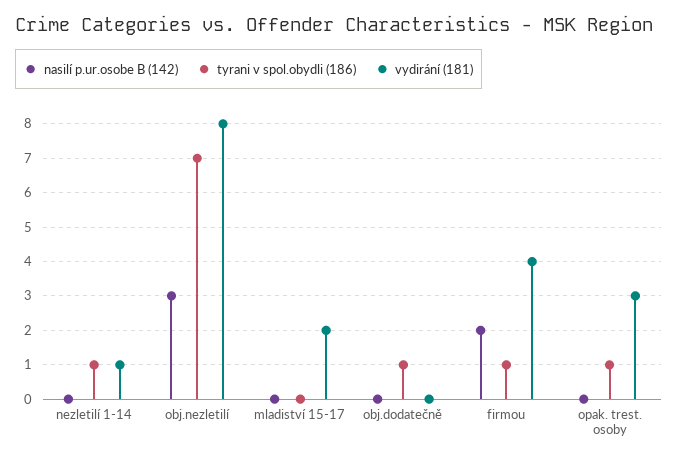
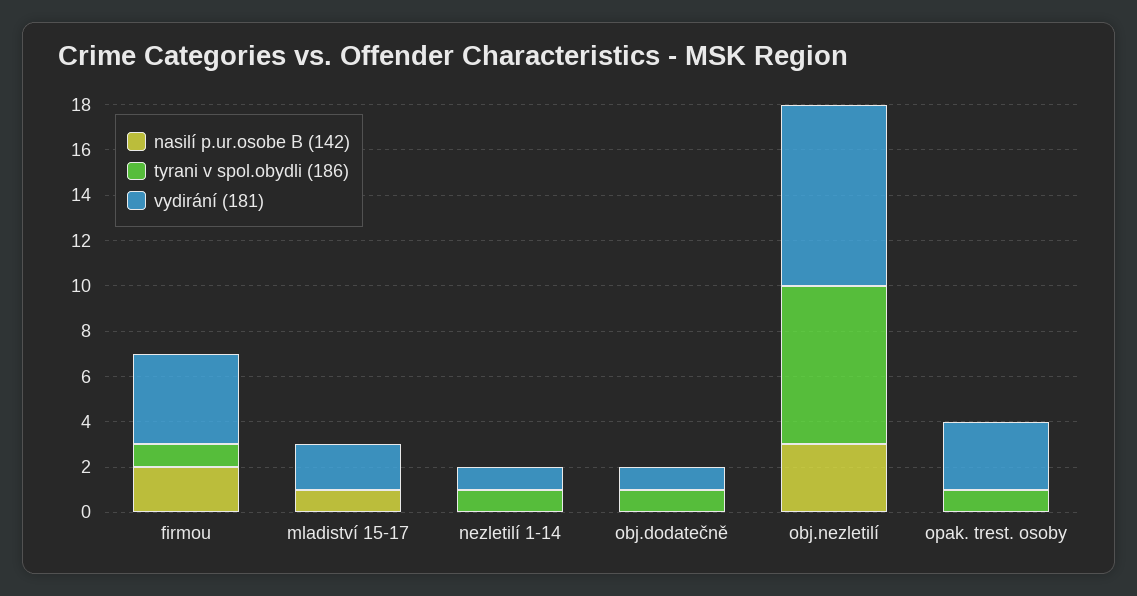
  {
    "nasilí p.ur.osobe B (142)": {
      "nezletilí 1-14": 0,
      "obj.nezletilí": 3,
-     "mladiství 15-17": 0,
+     "mladiství 15-17": 1,
      "obj.dodatečně": 0,
      "firmou": 2,
      "opak. trest. osoby": 0
    },
    "tyrani v spol.obydli (186)": {
      "nezletilí 1-14": 1,
      "obj.nezletilí": 7,
      "mladiství 15-17": 0,
      "obj.dodatečně": 1,
      "firmou": 1,
      "opak. trest. osoby": 1
    },
    "vydirání (181)": {
      "nezletilí 1-14": 1,
      "obj.nezletilí": 8,
      "mladiství 15-17": 2,
-     "obj.dodatečně": 0,
+     "obj.dodatečně": 1,
      "firmou": 4,
      "opak. trest. osoby": 3
    }
  }

